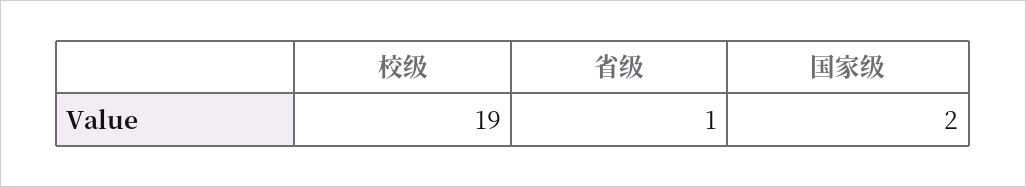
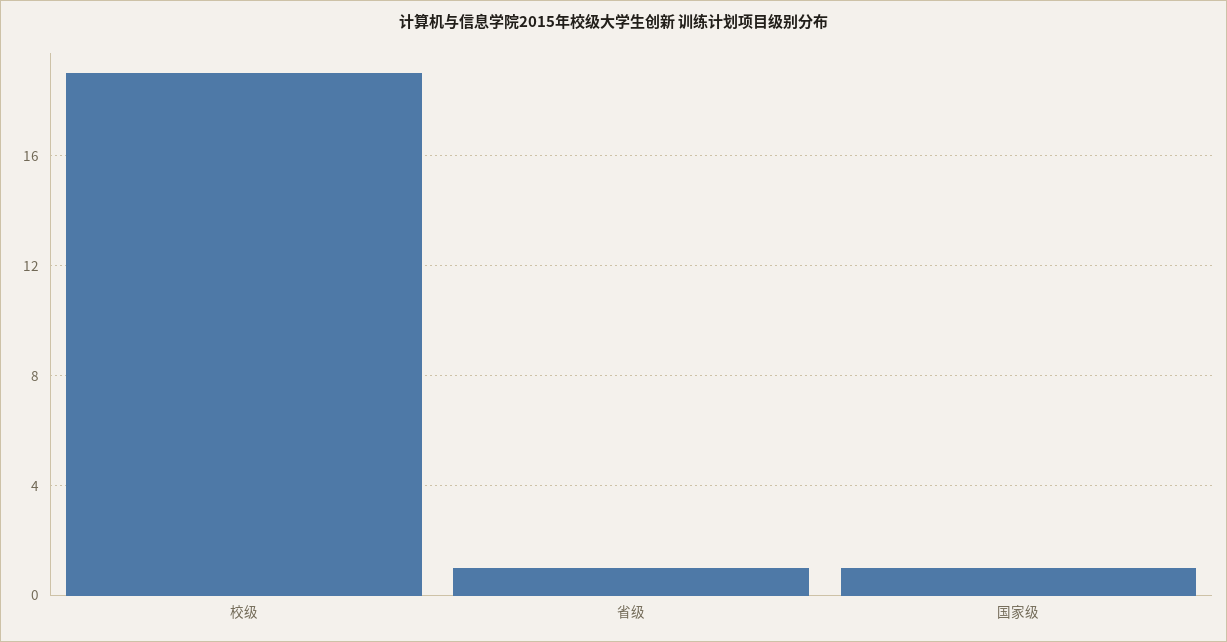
  {
    "校级": 19,
    "省级": 1,
-   "国家级": 2
+   "国家级": 1
  }

